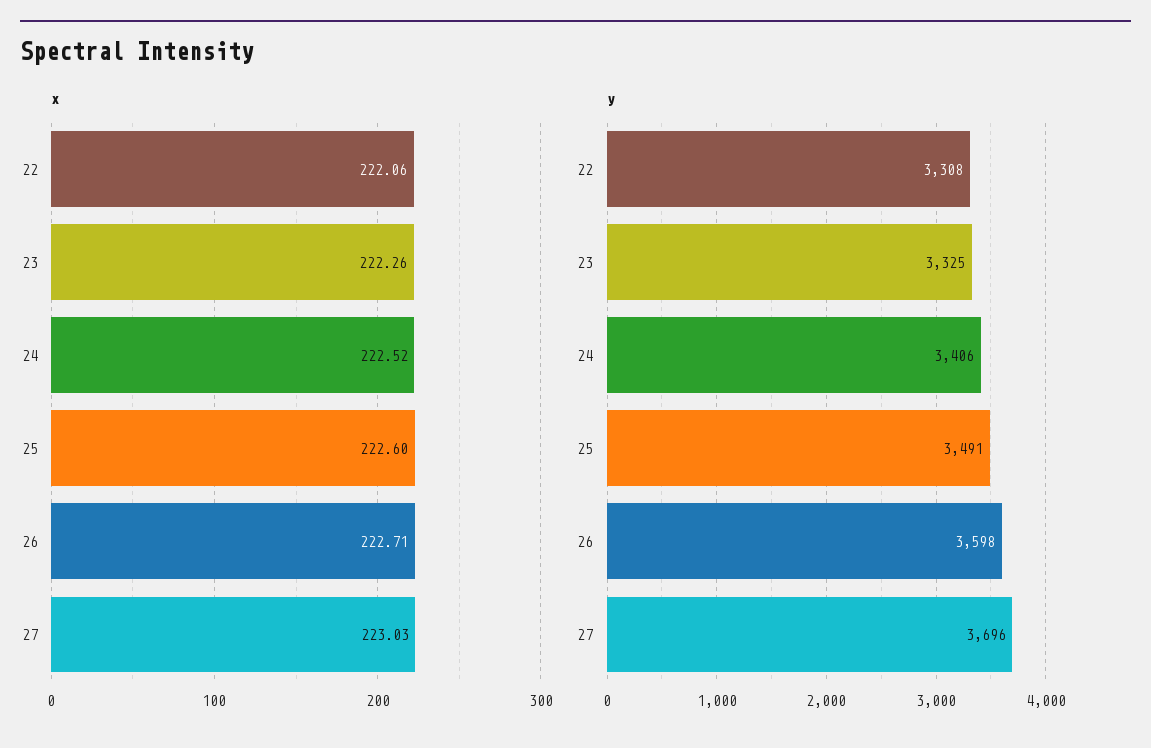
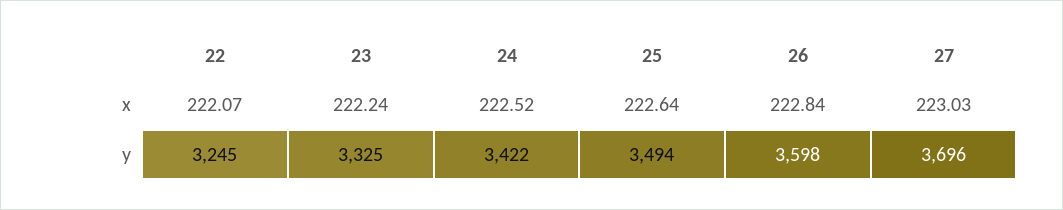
  {
    "x": {
-     "22": 222.06,
+     "22": 222.07,
-     "23": 222.26,
+     "23": 222.24,
      "24": 222.52,
-     "25": 222.6,
+     "25": 222.64,
-     "26": 222.71,
+     "26": 222.84,
      "27": 223.03
    },
    "y": {
-     "22": 3308,
+     "22": 3245,
      "23": 3325,
-     "24": 3406,
+     "24": 3422,
-     "25": 3491,
+     "25": 3494,
      "26": 3598,
      "27": 3696
    }
  }

